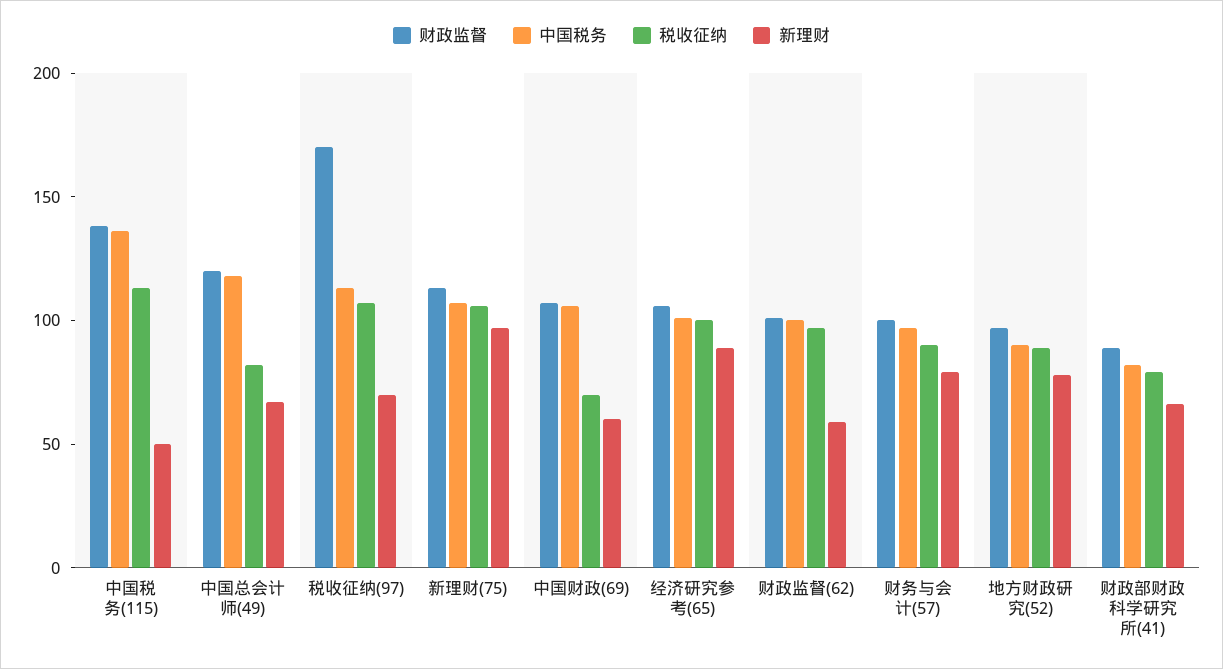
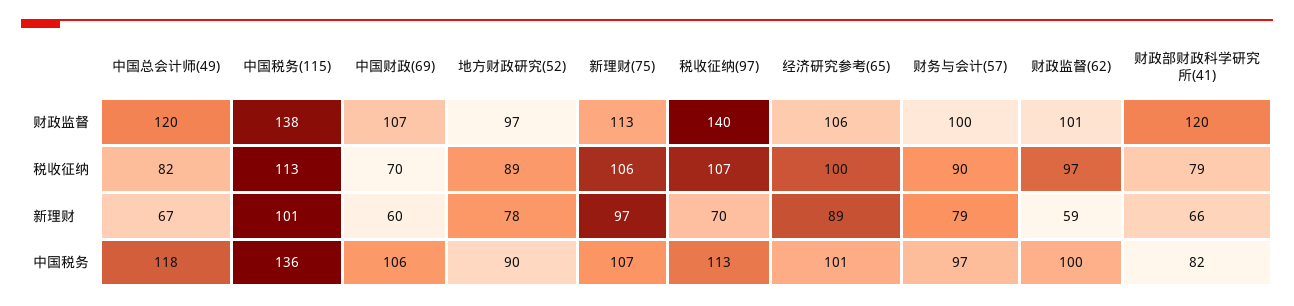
  {
    "财政监督": {
      "中国税务(115)": 138,
      "中国总会计师(49)": 120,
-     "税收征纳(97)": 170,
+     "税收征纳(97)": 140,
      "新理财(75)": 113,
      "中国财政(69)": 107,
      "经济研究参考(65)": 106,
      "财政监督(62)": 101,
      "财务与会计(57)": 100,
      "地方财政研究(52)": 97,
-     "财政部财政科学研究所(41)": 90
+     "财政部财政科学研究所(41)": 120
    },
    "中国税务": {
      "中国税务(115)": 136,
      "中国总会计师(49)": 118,
      "税收征纳(97)": 113,
      "新理财(75)": 107,
      "中国财政(69)": 106,
      "经济研究参考(65)": 101,
      "财政监督(62)": 100,
      "财务与会计(57)": 97,
      "地方财政研究(52)": 90,
      "财政部财政科学研究所(41)": 82
    },
    "税收征纳": {
      "中国税务(115)": 113,
      "中国总会计师(49)": 82,
      "税收征纳(97)": 107,
      "新理财(75)": 106,
      "中国财政(69)": 70,
      "经济研究参考(65)": 100,
      "财政监督(62)": 97,
      "财务与会计(57)": 90,
      "地方财政研究(52)": 89,
      "财政部财政科学研究所(41)": 79
    },
    "新理财": {
-     "中国税务(115)": 50,
+     "中国税务(115)": 101,
      "中国总会计师(49)": 67,
      "税收征纳(97)": 70,
      "新理财(75)": 97,
      "中国财政(69)": 60,
      "经济研究参考(65)": 89,
      "财政监督(62)": 59,
      "财务与会计(57)": 79,
      "地方财政研究(52)": 78,
      "财政部财政科学研究所(41)": 66
    }
  }

